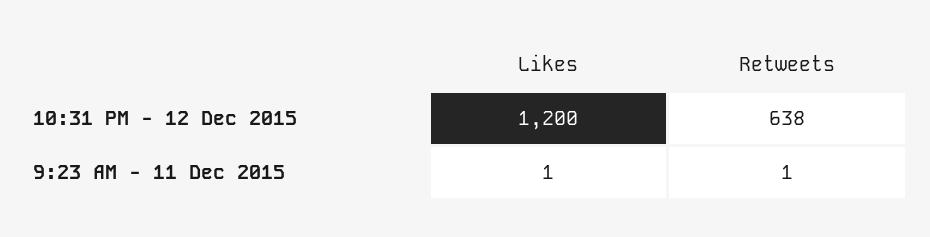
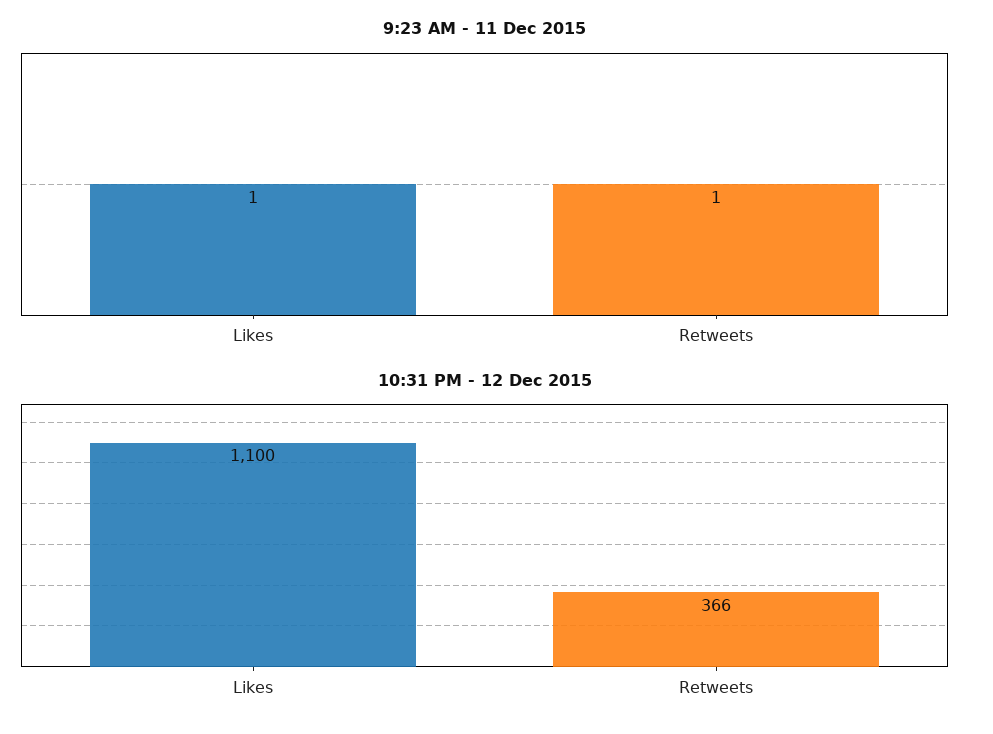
  {
    "10:31 PM - 12 Dec 2015": {
-     "Likes": 1200,
+     "Likes": 1100,
-     "Retweets": 638
+     "Retweets": 366
    },
    "9:23 AM - 11 Dec 2015": {
      "Likes": 1,
      "Retweets": 1
    }
  }

